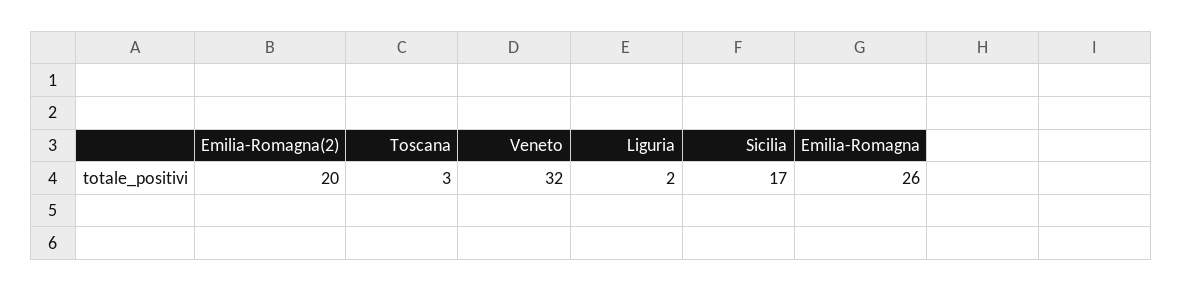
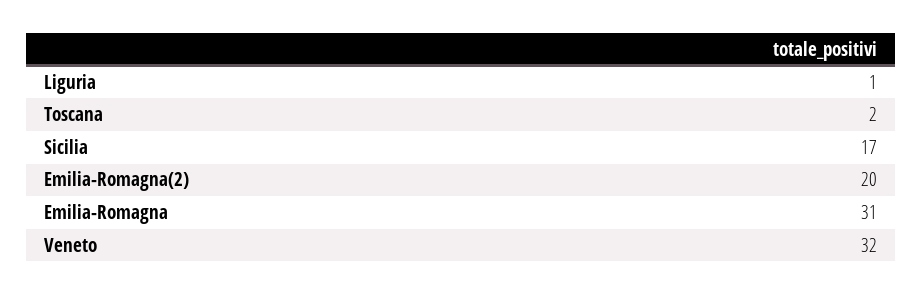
  {
    "Emilia-Romagna(2)": 20,
-   "Toscana": 3,
+   "Toscana": 2,
    "Veneto": 32,
-   "Liguria": 2,
+   "Liguria": 1,
    "Sicilia": 17,
-   "Emilia-Romagna": 26
+   "Emilia-Romagna": 31
  }

